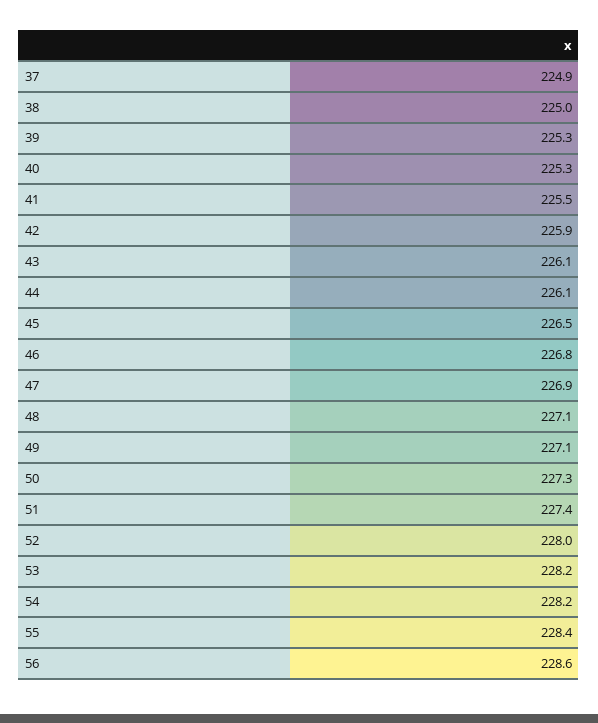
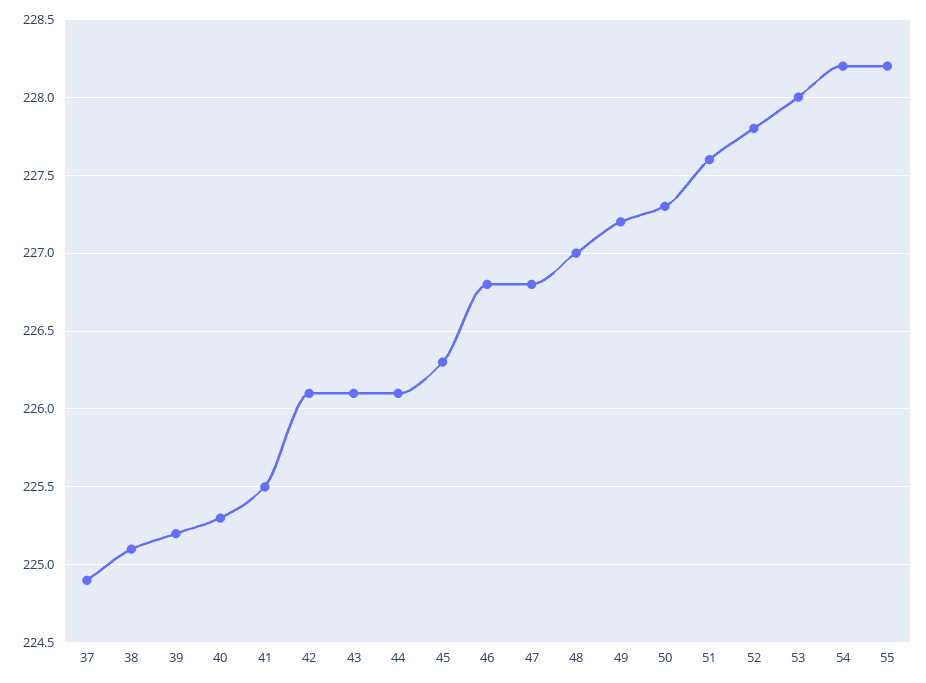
  {
    "37": 224.9,
-   "38": 225,
+   "38": 225.1,
-   "39": 225.3,
+   "39": 225.2,
    "40": 225.3,
    "41": 225.5,
-   "42": 225.9,
+   "42": 226.1,
    "43": 226.1,
    "44": 226.1,
-   "45": 226.5,
+   "45": 226.3,
    "46": 226.8,
-   "47": 226.9,
+   "47": 226.8,
-   "48": 227.1,
+   "48": 227,
-   "49": 227.1,
+   "49": 227.2,
    "50": 227.3,
-   "51": 227.4,
+   "51": 227.6,
-   "52": 228,
+   "52": 227.8,
-   "53": 228.2,
+   "53": 228,
    "54": 228.2,
-   "55": 228.4,
+   "55": 228.2
-   "56": 228.6
  }

